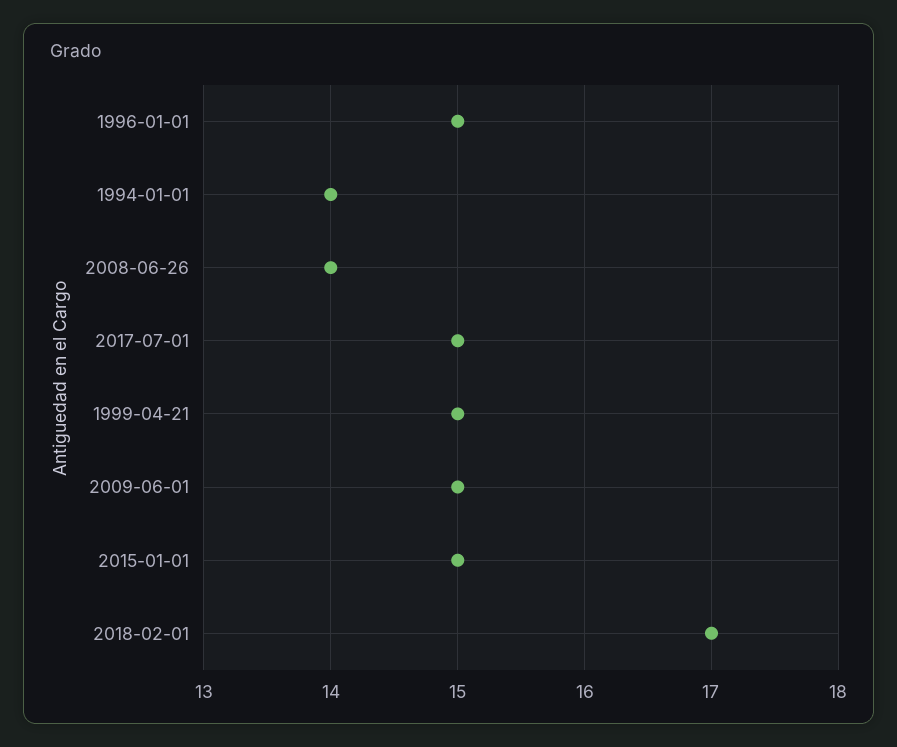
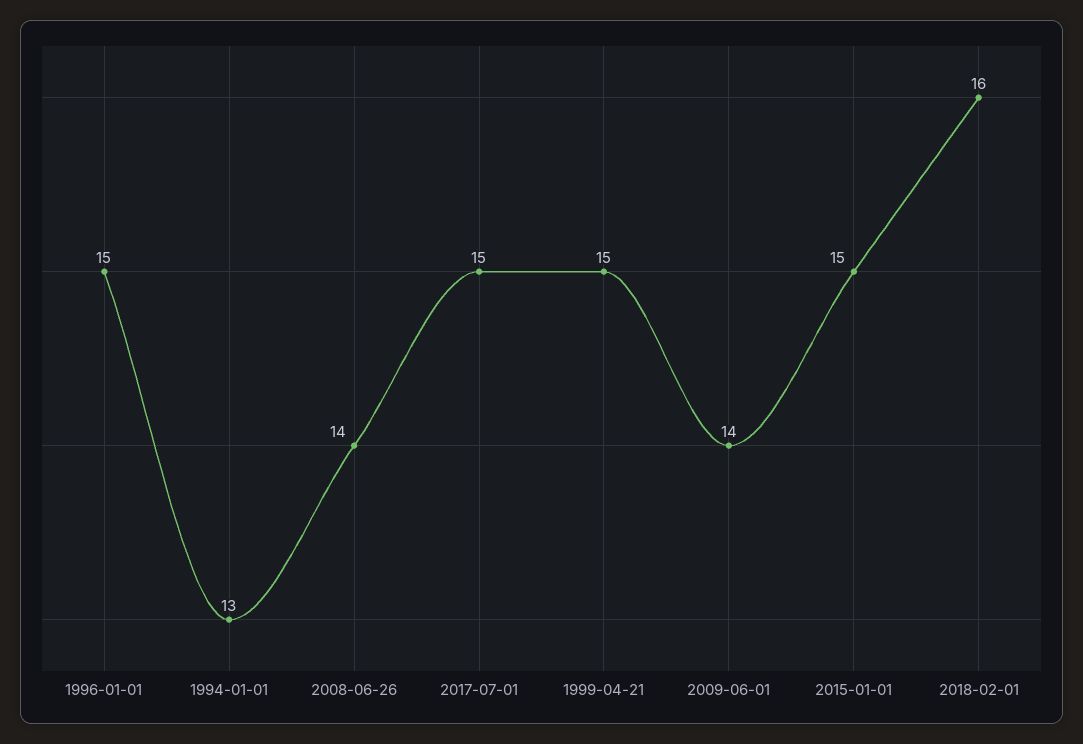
  {
    "1996-01-01": 15,
-   "1994-01-01": 14,
+   "1994-01-01": 13,
    "2008-06-26": 14,
    "2017-07-01": 15,
    "1999-04-21": 15,
-   "2009-06-01": 15,
+   "2009-06-01": 14,
    "2015-01-01": 15,
-   "2018-02-01": 17
+   "2018-02-01": 16
  }

